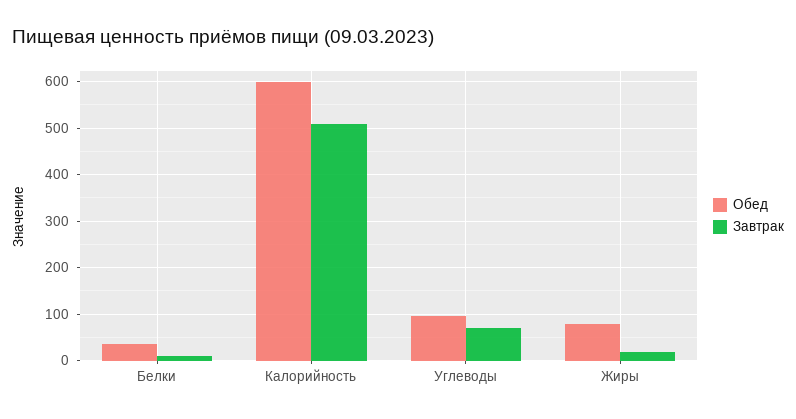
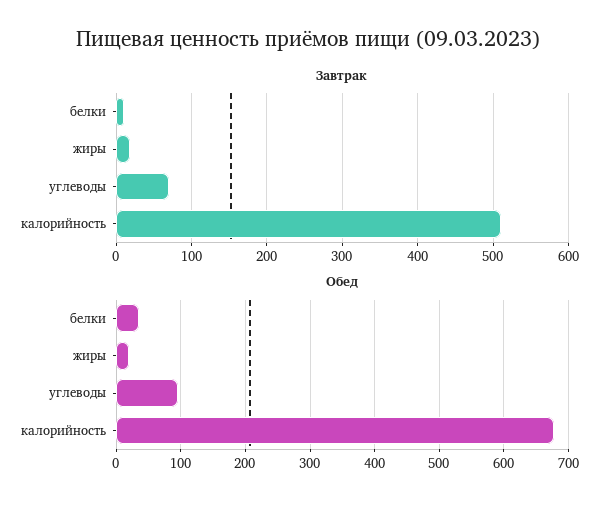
  {
    "Обед": {
      "Белки": 40,
-     "Калорийность": 600,
+     "Калорийность": 680,
      "Углеводы": 100,
-     "Жиры": 80
+     "Жиры": 20
    },
    "Завтрак": {
      "Белки": 10,
      "Калорийность": 510,
      "Углеводы": 70,
      "Жиры": 20
    }
  }

